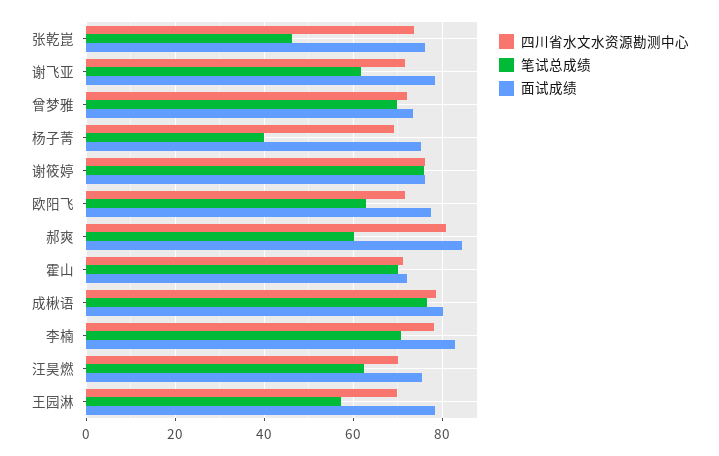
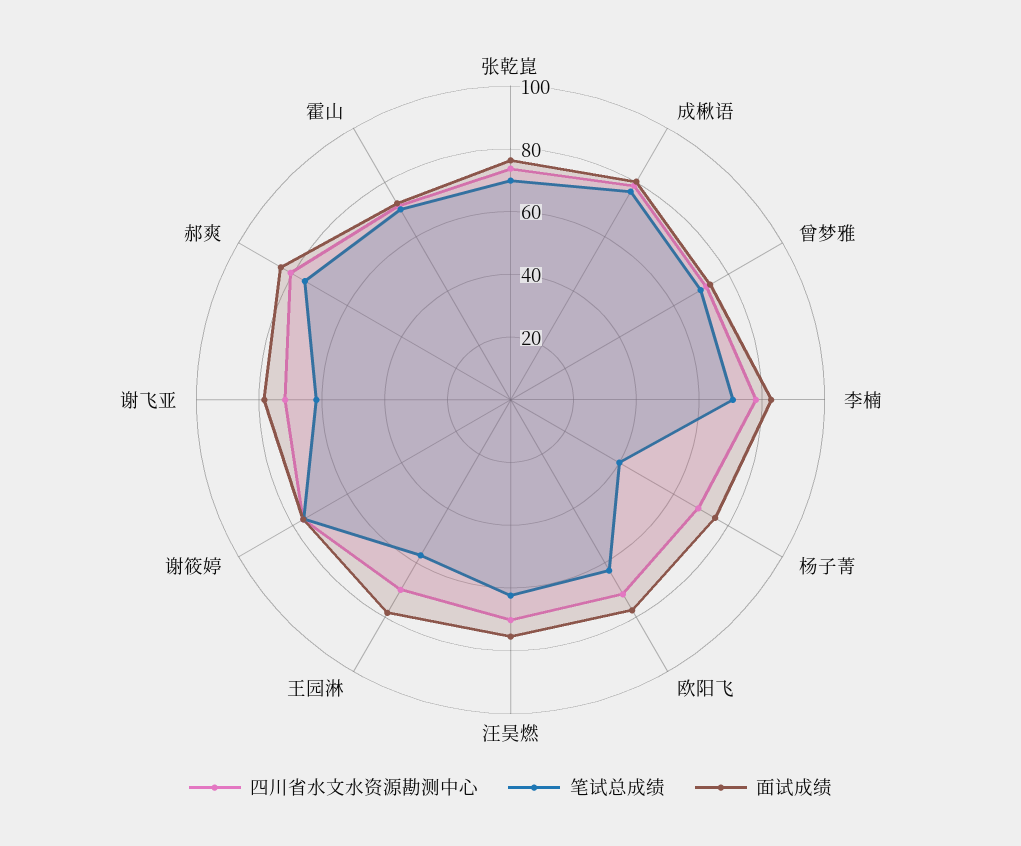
  {
    "四川省水文水资源勘测中心": {
      "张乾崑": 74,
      "谢飞亚": 72,
      "曾梦雅": 72,
      "杨子菁": 70,
      "谢筱婷": 76,
      "欧阳飞": 72,
      "郝爽": 80,
      "霍山": 72,
      "成楸语": 78,
      "李楠": 78,
      "汪昊燃": 70,
      "王园淋": 70
    },
    "笔试总成绩": {
-     "张乾崑": 46,
+     "张乾崑": 70,
      "谢飞亚": 62,
      "曾梦雅": 70,
      "杨子菁": 40,
      "谢筱婷": 76,
      "欧阳飞": 62,
-     "郝爽": 60,
+     "郝爽": 75,
      "霍山": 70,
      "成楸语": 76,
      "李楠": 70,
      "汪昊燃": 62,
      "王园淋": 58
    },
    "面试成绩": {
      "张乾崑": 76,
      "谢飞亚": 78,
      "曾梦雅": 74,
      "杨子菁": 76,
      "谢筱婷": 76,
      "欧阳飞": 78,
      "郝爽": 84,
      "霍山": 72,
      "成楸语": 80,
      "李楠": 84,
      "汪昊燃": 76,
      "王园淋": 78
    }
  }

